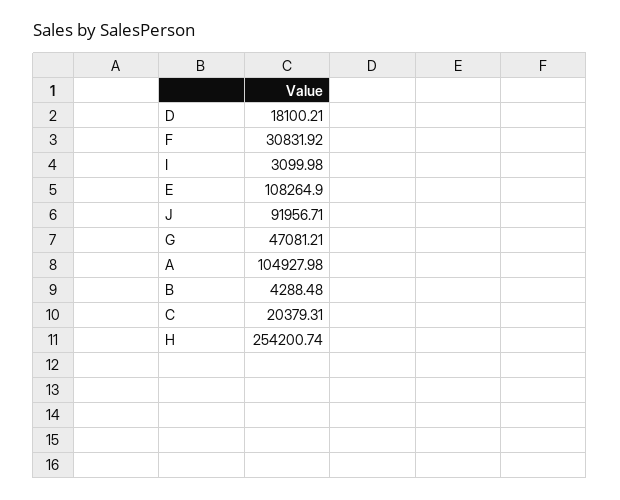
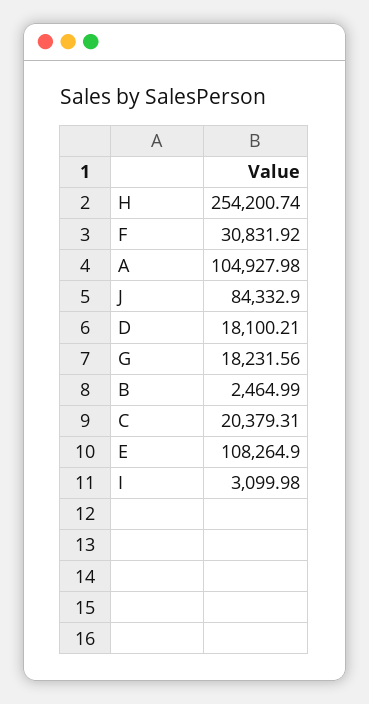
  {
    "D": 18100.21,
    "F": 30831.92,
    "I": 3099.98,
    "E": 108264.9,
-   "J": 91956.71,
+   "J": 84332.9,
-   "G": 47081.21,
+   "G": 18231.56,
    "A": 104927.98,
-   "B": 4288.48,
+   "B": 2464.99,
    "C": 20379.31,
    "H": 254200.74
  }

